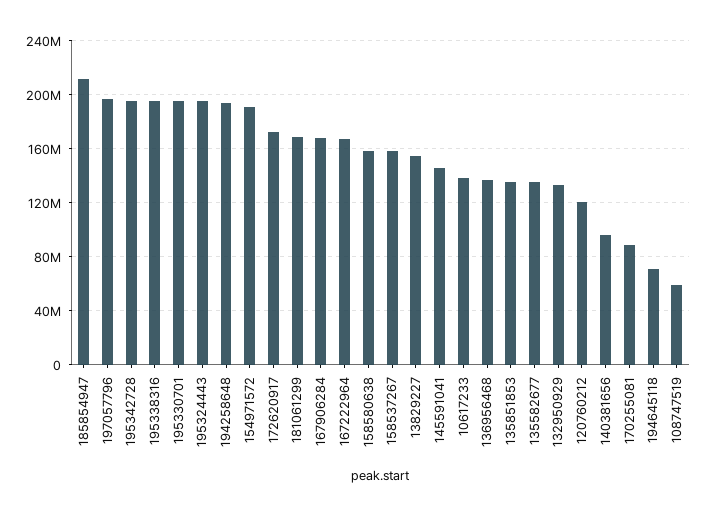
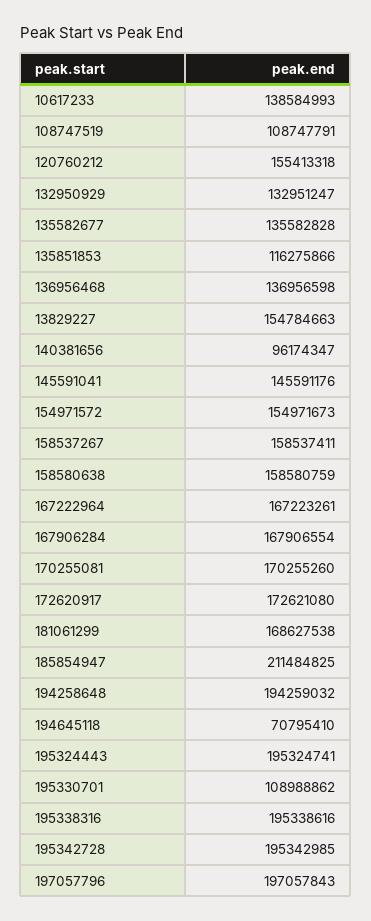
  {
    "185854947": 211484825,
    "197057796": 197057843,
    "195342728": 195342985,
    "195338316": 195338616,
-   "195330701": 195000000,
+   "195330701": 108988862,
    "195324443": 195324741,
    "194258648": 194259032,
-   "154971572": 190000000,
+   "154971572": 154971673,
    "172620917": 172621080,
    "181061299": 168627538,
    "167906284": 167906554,
    "167222964": 167223261,
    "158580638": 158580759,
    "158537267": 158537411,
    "13829227": 154784663,
    "145591041": 145591176,
    "10617233": 138584993,
    "136956468": 136956598,
-   "135851853": 135000000,
+   "135851853": 116275866,
    "135582677": 135582828,
    "132950929": 132951247,
-   "120760212": 120000000,
+   "120760212": 155413318,
    "140381656": 96174347,
-   "170255081": 90000000,
+   "170255081": 170255260,
    "194645118": 70795410,
-   "108747519": 60000000
+   "108747519": 108747791
  }

